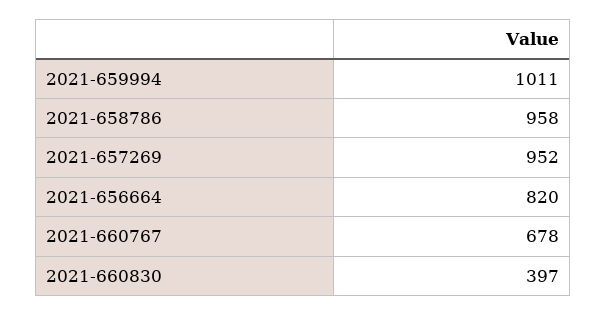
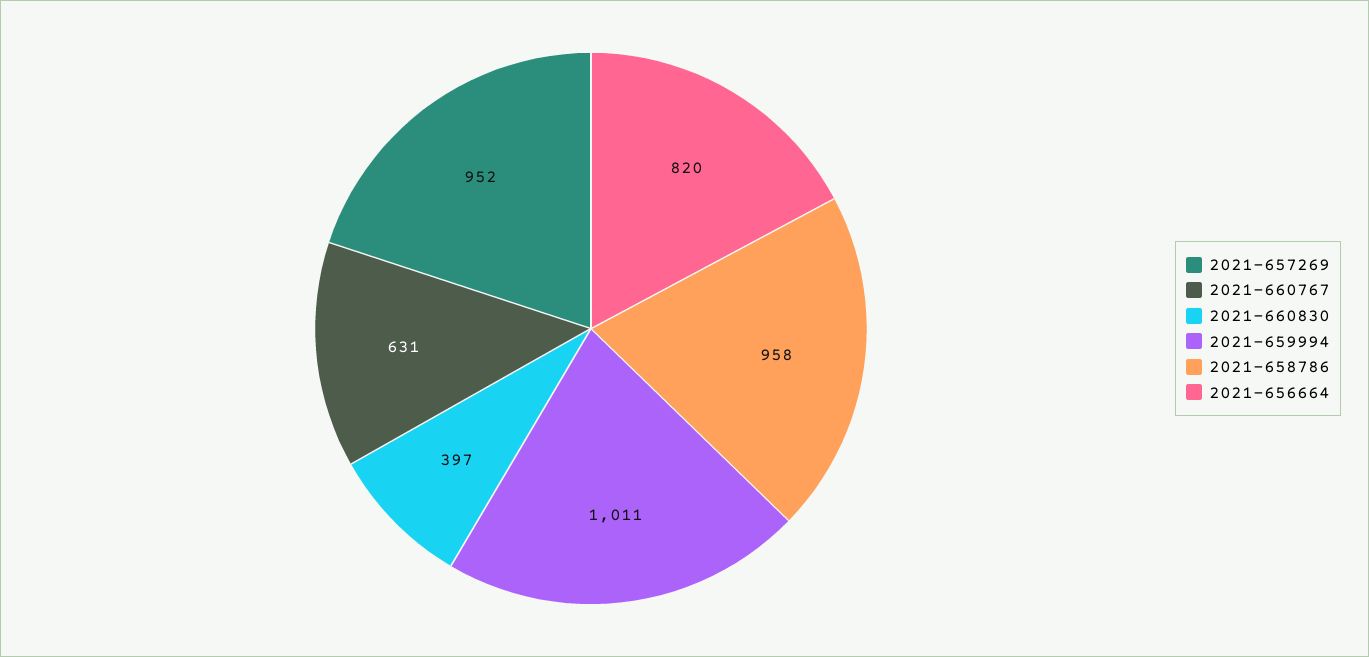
  {
    "2021-659994": 1011,
    "2021-658786": 958,
    "2021-657269": 952,
    "2021-656664": 820,
-   "2021-660767": 678,
+   "2021-660767": 631,
    "2021-660830": 397
  }

